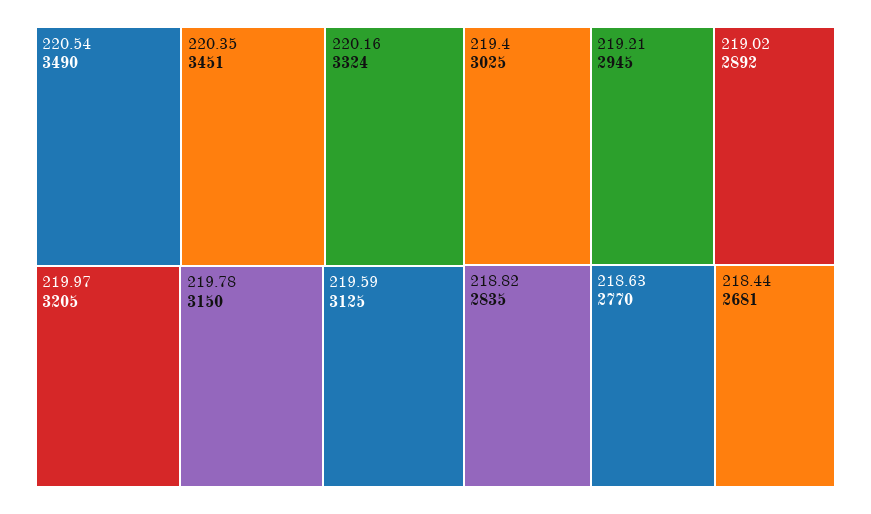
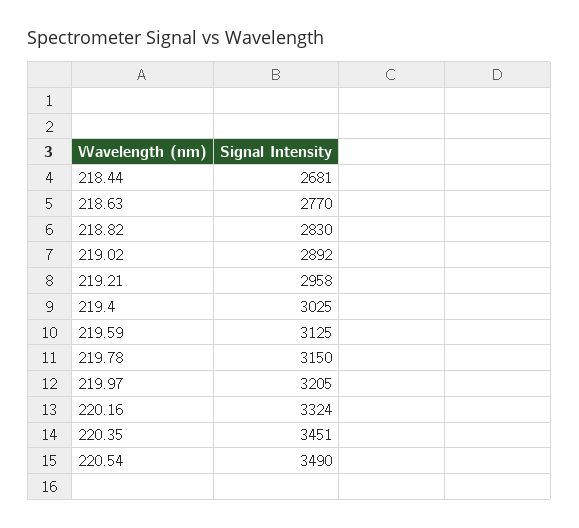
  {
    "220.54": 3490,
    "220.35": 3451,
    "220.16": 3324,
    "219.97": 3205,
    "219.78": 3150,
    "219.59": 3125,
    "219.4": 3025,
-   "219.21": 2945,
+   "219.21": 2958,
    "219.02": 2892,
-   "218.82": 2835,
+   "218.82": 2830,
    "218.63": 2770,
    "218.44": 2681
  }

